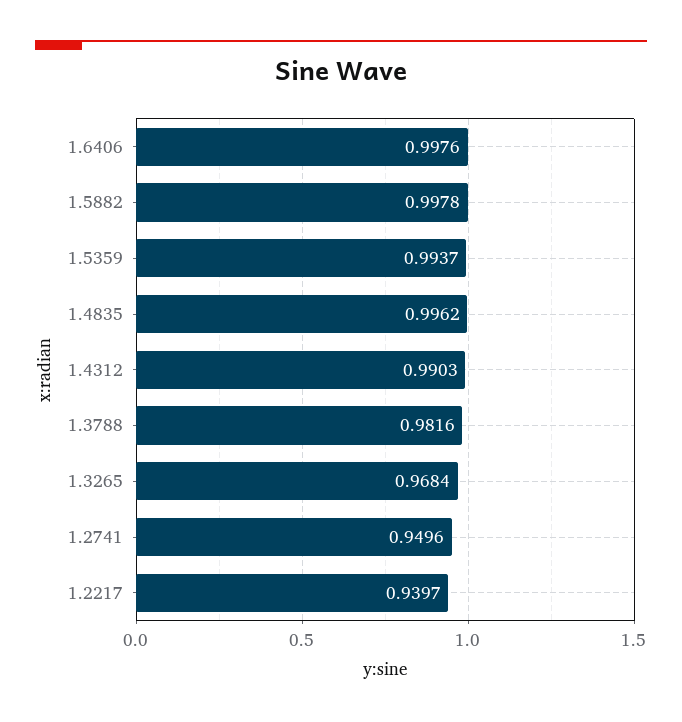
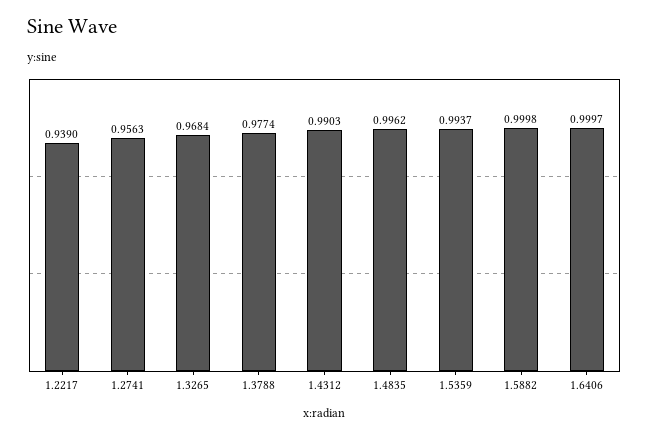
  {
-   "1.6406": 0.9976,
+   "1.6406": 0.9997,
-   "1.5882": 0.9978,
+   "1.5882": 0.9998,
    "1.5359": 0.9937,
    "1.4835": 0.9962,
    "1.4312": 0.9903,
-   "1.3788": 0.9816,
+   "1.3788": 0.9774,
    "1.3265": 0.9684,
-   "1.2741": 0.9496,
+   "1.2741": 0.9563,
-   "1.2217": 0.9397
+   "1.2217": 0.939
  }

